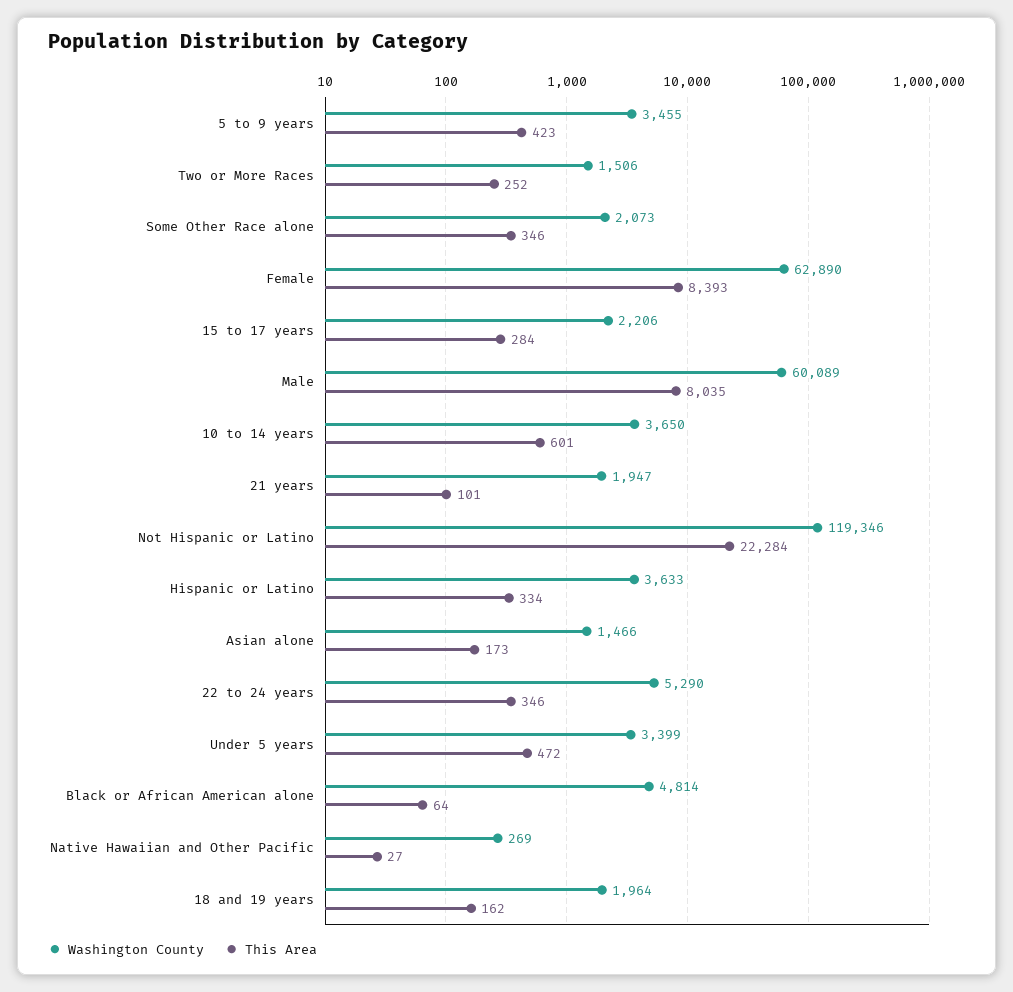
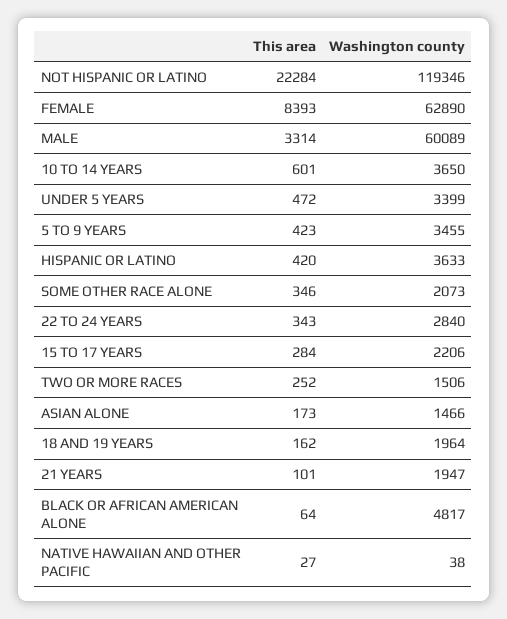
  {
    "Washington County": {
      "5 to 9 years": 3455,
      "Two or More Races": 1506,
      "Some Other Race alone": 2073,
      "Female": 62890,
      "15 to 17 years": 2206,
      "Male": 60089,
      "10 to 14 years": 3650,
      "21 years": 1947,
      "Not Hispanic or Latino": 119346,
      "Hispanic or Latino": 3633,
      "Asian alone": 1466,
-     "22 to 24 years": 5290,
+     "22 to 24 years": 2840,
      "Under 5 years": 3399,
-     "Black or African American alone": 4814,
+     "Black or African American alone": 4817,
-     "Native Hawaiian and Other Pacific": 269,
+     "Native Hawaiian and Other Pacific": 38,
      "18 and 19 years": 1964
    },
    "This Area": {
      "5 to 9 years": 423,
      "Two or More Races": 252,
      "Some Other Race alone": 346,
      "Female": 8393,
      "15 to 17 years": 284,
-     "Male": 8035,
+     "Male": 3314,
      "10 to 14 years": 601,
      "21 years": 101,
      "Not Hispanic or Latino": 22284,
-     "Hispanic or Latino": 334,
+     "Hispanic or Latino": 420,
      "Asian alone": 173,
-     "22 to 24 years": 346,
+     "22 to 24 years": 343,
      "Under 5 years": 472,
      "Black or African American alone": 64,
      "Native Hawaiian and Other Pacific": 27,
      "18 and 19 years": 162
    }
  }

